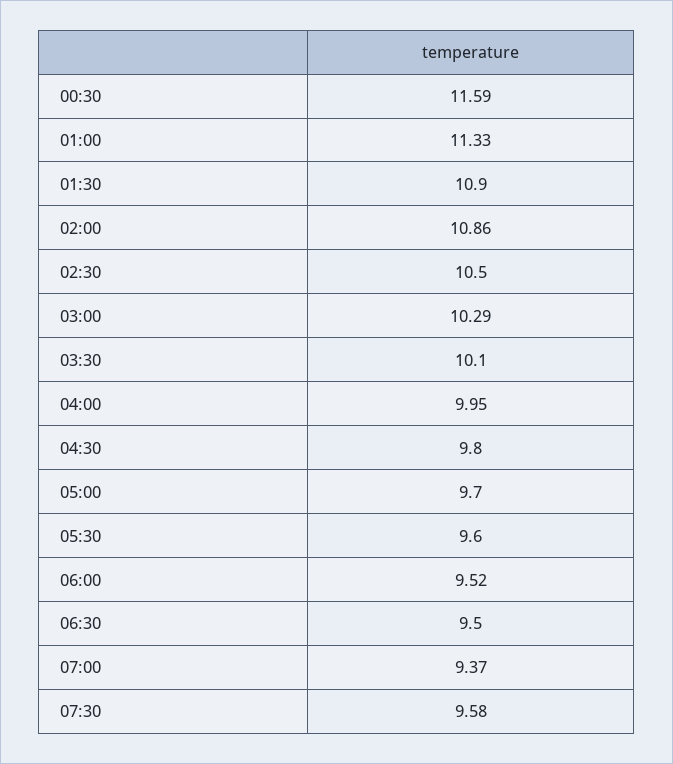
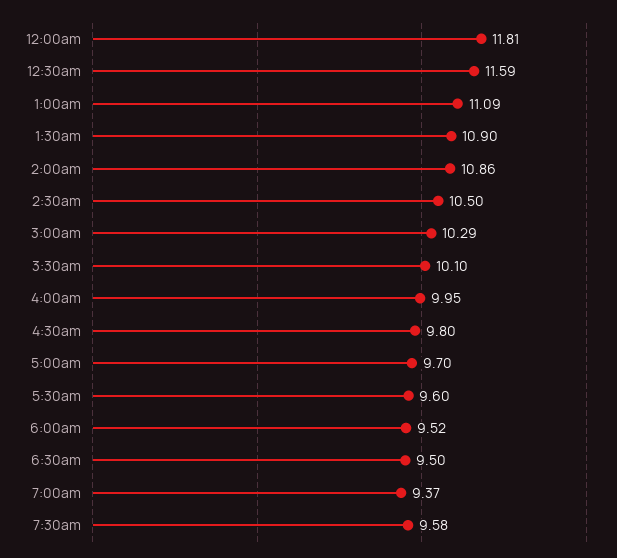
  {
    "00:30": 11.59,
-   "01:00": 11.33,
+   "01:00": 11.09,
    "01:30": 10.9,
    "02:00": 10.86,
    "02:30": 10.5,
    "03:00": 10.29,
    "03:30": 10.1,
    "04:00": 9.95,
    "04:30": 9.8,
    "05:00": 9.7,
    "05:30": 9.6,
    "06:00": 9.52,
    "06:30": 9.5,
    "07:00": 9.37,
-   "07:30": 9.58
+   "07:30": 9.58,
+   "12:00am": 11.81
  }

